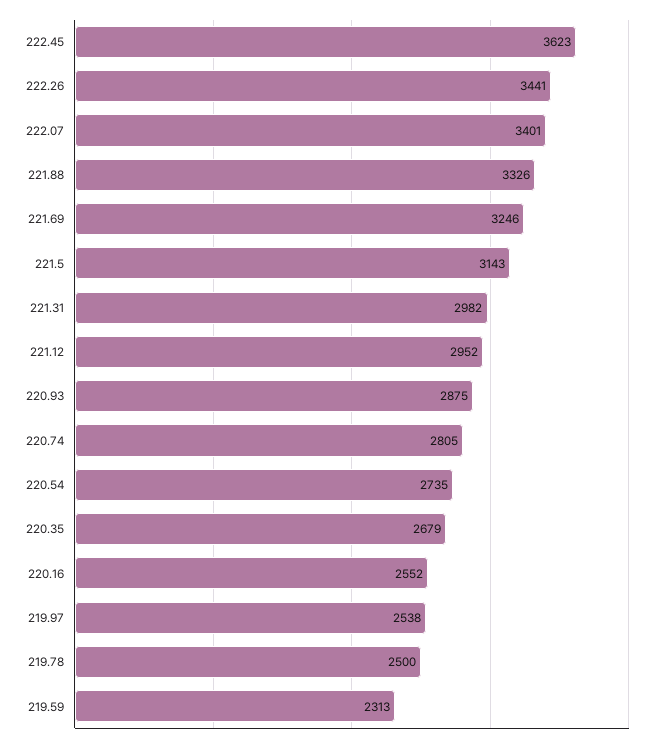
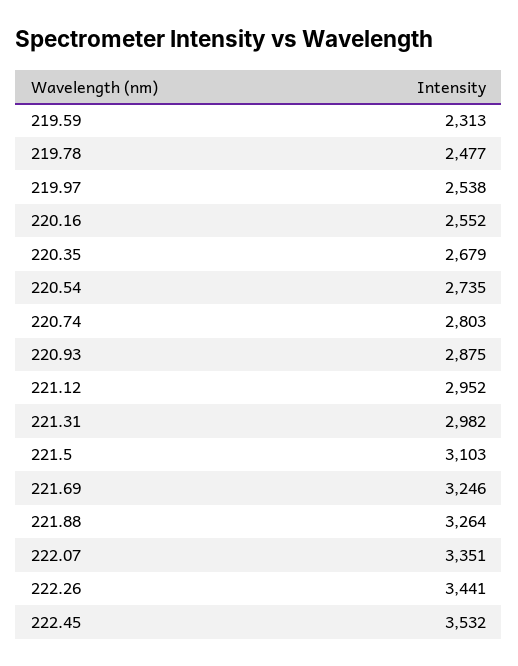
  {
-   "222.45": 3623,
+   "222.45": 3532,
    "222.26": 3441,
-   "222.07": 3401,
+   "222.07": 3351,
-   "221.88": 3326,
+   "221.88": 3264,
    "221.69": 3246,
-   "221.5": 3143,
+   "221.5": 3103,
    "221.31": 2982,
    "221.12": 2952,
    "220.93": 2875,
-   "220.74": 2805,
+   "220.74": 2803,
    "220.54": 2735,
    "220.35": 2679,
    "220.16": 2552,
    "219.97": 2538,
-   "219.78": 2500,
+   "219.78": 2477,
    "219.59": 2313
  }

